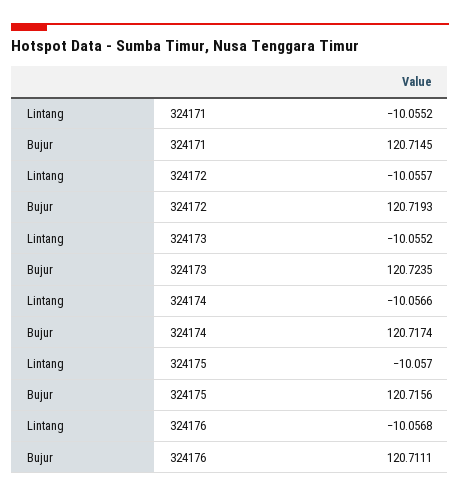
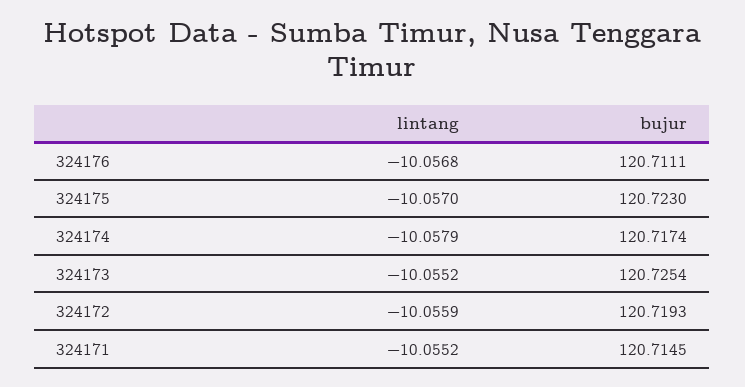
  {
    "Lintang": {
      "324171": -10.0552,
-     "324172": -10.0557,
+     "324172": -10.0559,
      "324173": -10.0552,
-     "324174": -10.0566,
+     "324174": -10.0579,
      "324175": -10.057,
      "324176": -10.0568
    },
    "Bujur": {
      "324171": 120.7145,
      "324172": 120.7193,
-     "324173": 120.7235,
+     "324173": 120.7254,
      "324174": 120.7174,
-     "324175": 120.7156,
+     "324175": 120.723,
      "324176": 120.7111
    }
  }

